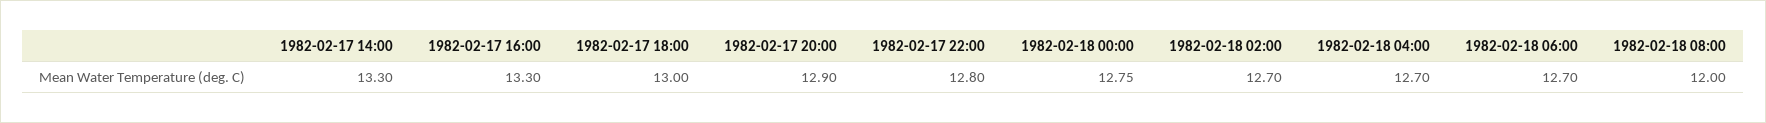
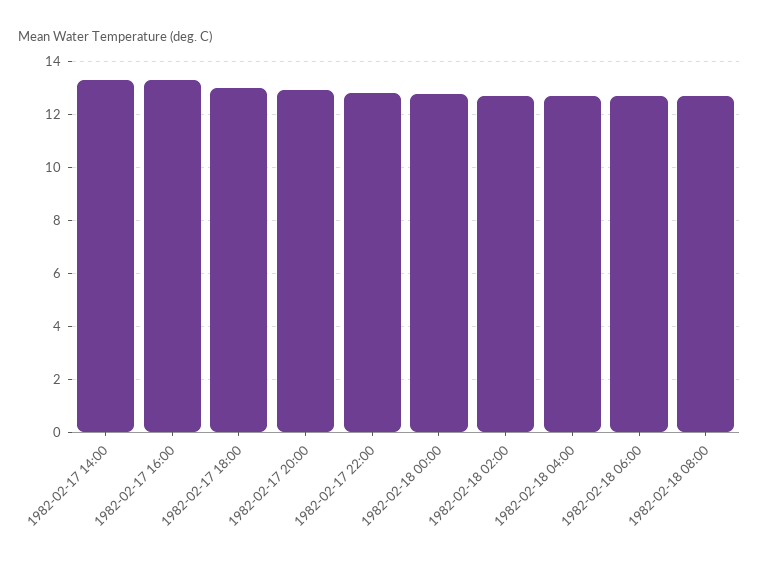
  {
    "1982-02-17 14:00": 13.3,
    "1982-02-17 16:00": 13.3,
    "1982-02-17 18:00": 13,
    "1982-02-17 20:00": 12.9,
    "1982-02-17 22:00": 12.8,
    "1982-02-18 00:00": 12.75,
    "1982-02-18 02:00": 12.7,
    "1982-02-18 04:00": 12.7,
    "1982-02-18 06:00": 12.7,
-   "1982-02-18 08:00": 12
+   "1982-02-18 08:00": 12.75
  }

